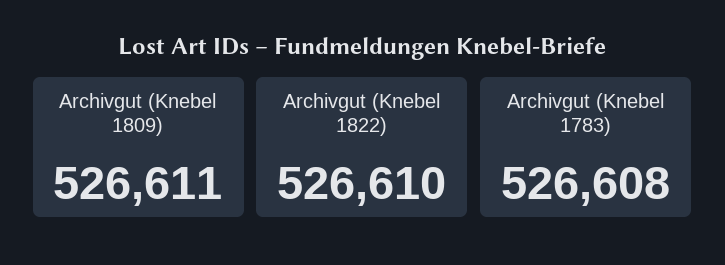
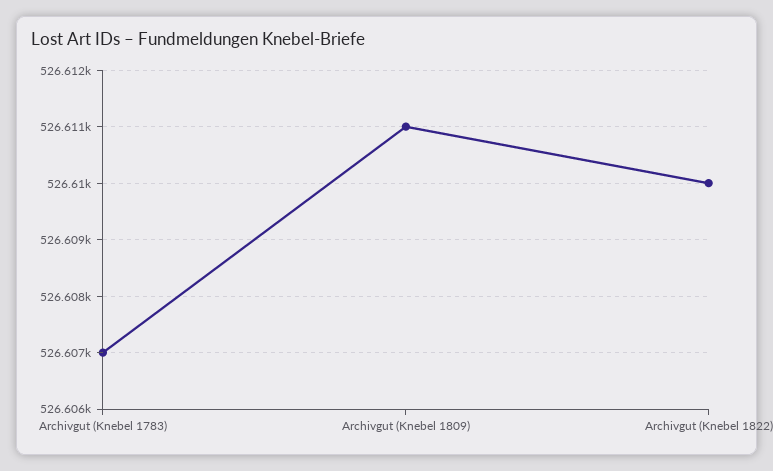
  {
    "Archivgut (Knebel 1809)": 526611,
    "Archivgut (Knebel 1822)": 526610,
-   "Archivgut (Knebel 1783)": 526608
+   "Archivgut (Knebel 1783)": 526607
  }

